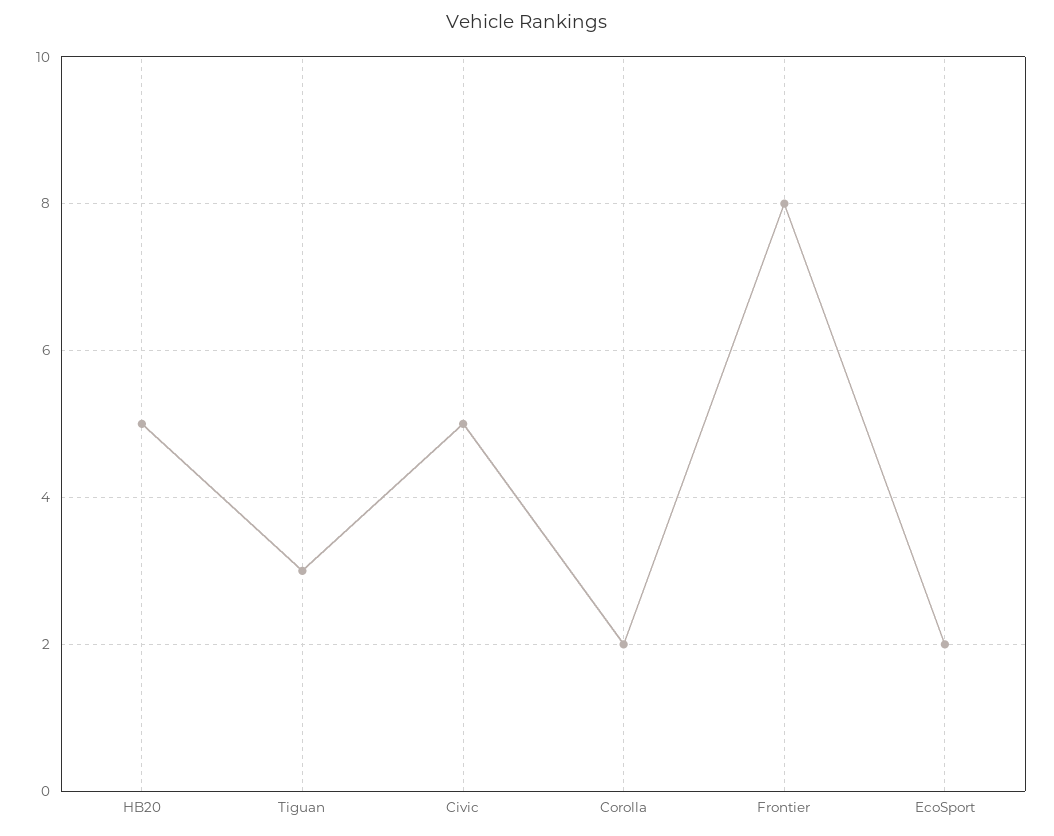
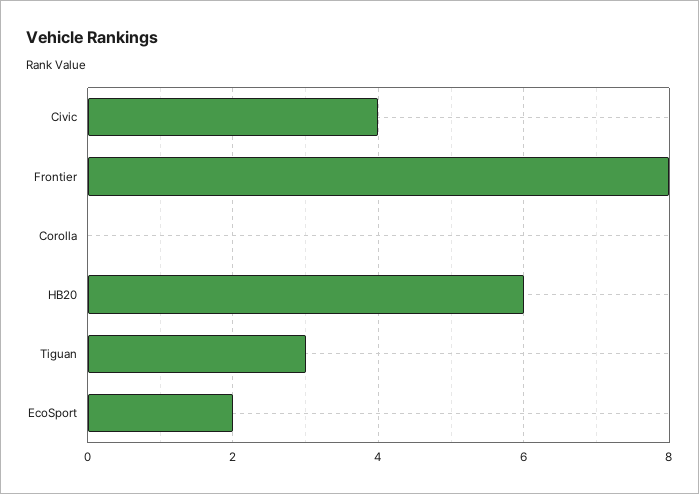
  {
-   "HB20": 5,
+   "HB20": 6,
    "Tiguan": 3,
-   "Civic": 5,
+   "Civic": 4,
-   "Corolla": 2,
+   "Corolla": 0,
    "Frontier": 8,
    "EcoSport": 2
  }

